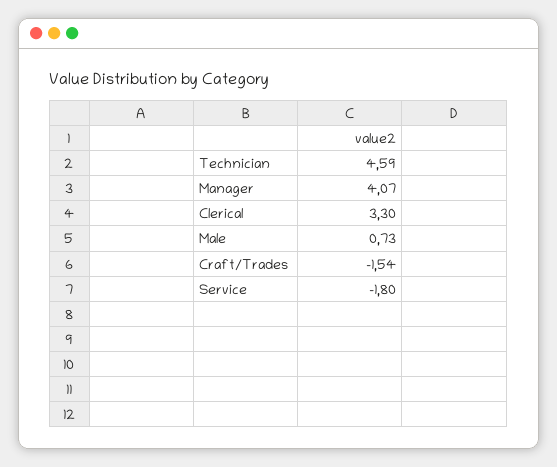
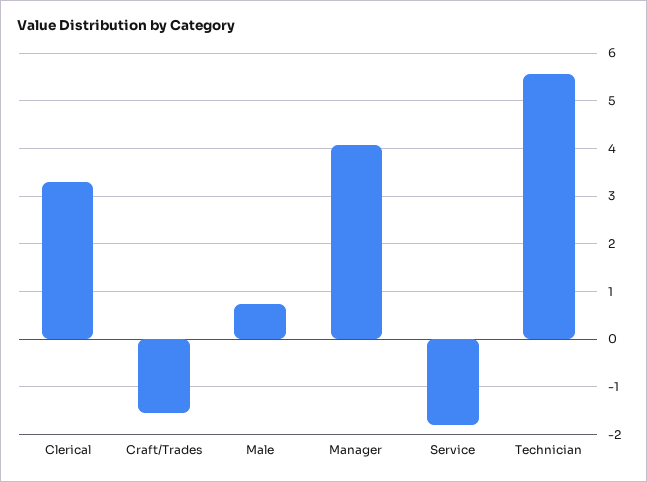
  {
-   "Technician": 4.59,
+   "Technician": 5.6,
    "Manager": 4.07,
    "Clerical": 3.3,
    "Male": 0.73,
    "Craft/Trades": -1.54,
    "Service": -1.8
  }

